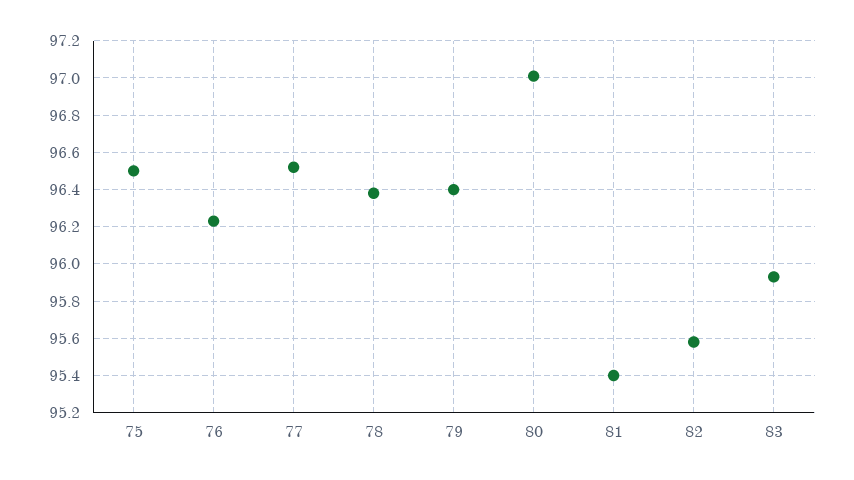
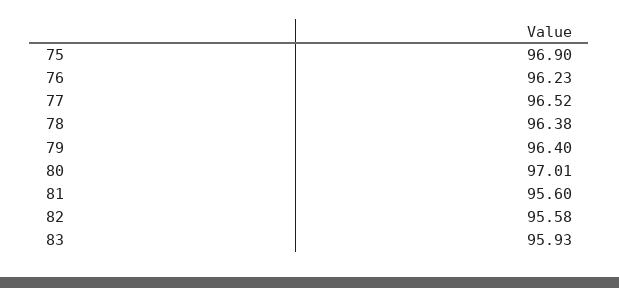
  {
-   "75": 96.5,
+   "75": 96.9,
    "76": 96.23,
    "77": 96.52,
    "78": 96.38,
    "79": 96.4,
    "80": 97.01,
-   "81": 95.4,
+   "81": 95.6,
    "82": 95.58,
    "83": 95.93
  }

